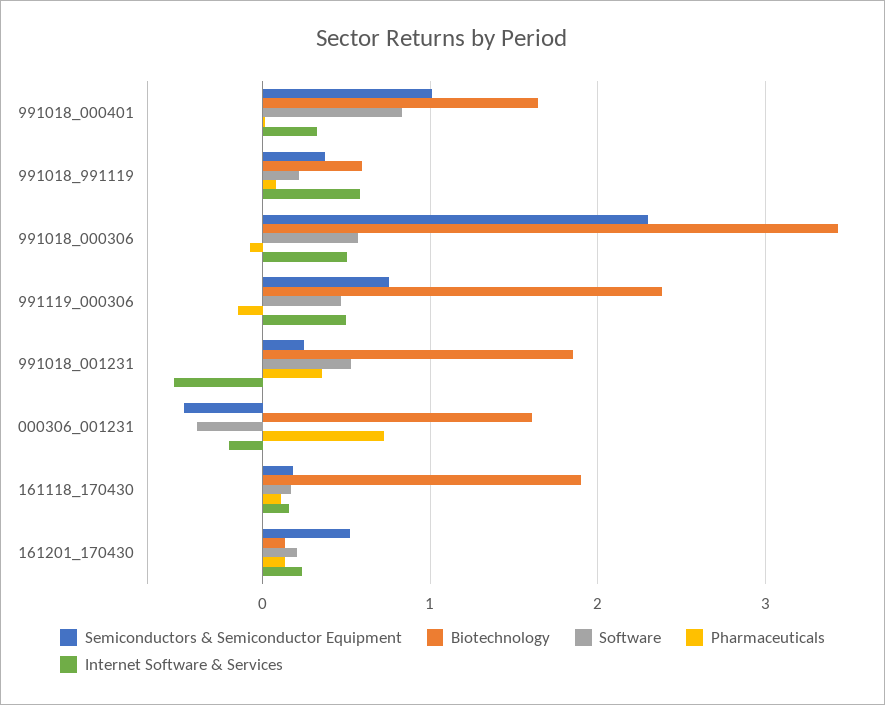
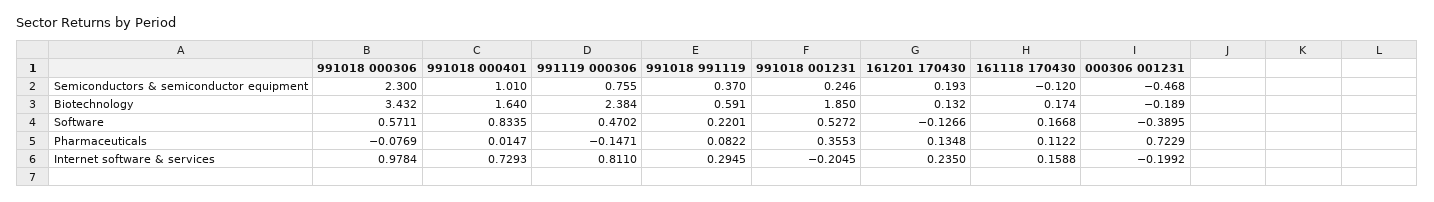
  {
    "Semiconductors & Semiconductor Equipment": {
      "991018_000401": 1.01,
      "991018_991119": 0.37,
      "991018_000306": 2.3,
      "991119_000306": 0.755,
      "991018_001231": 0.246,
      "000306_001231": -0.468,
-     "161118_170430": 0.2,
+     "161118_170430": -0.12,
-     "161201_170430": 0.5
+     "161201_170430": 0.193
    },
    "Biotechnology": {
      "991018_000401": 1.64,
      "991018_991119": 0.591,
      "991018_000306": 3.432,
      "991119_000306": 2.384,
      "991018_001231": 1.85,
-     "000306_001231": 1.6,
+     "000306_001231": -0.189,
-     "161118_170430": 1.9,
+     "161118_170430": 0.174,
      "161201_170430": 0.132
    },
    "Software": {
      "991018_000401": 0.8335,
      "991018_991119": 0.2201,
      "991018_000306": 0.5711,
      "991119_000306": 0.4702,
      "991018_001231": 0.5272,
      "000306_001231": -0.3895,
      "161118_170430": 0.1668,
-     "161201_170430": 0.2
+     "161201_170430": -0.1266
    },
    "Pharmaceuticals": {
      "991018_000401": 0.0147,
      "991018_991119": 0.0822,
      "991018_000306": -0.0769,
      "991119_000306": -0.1471,
      "991018_001231": 0.3553,
      "000306_001231": 0.7229,
      "161118_170430": 0.1122,
      "161201_170430": 0.1348
    },
    "Internet Software & Services": {
-     "991018_000401": 0.3,
+     "991018_000401": 0.7293,
-     "991018_991119": 0.6,
+     "991018_991119": 0.2945,
-     "991018_000306": 0.5,
+     "991018_000306": 0.9784,
-     "991119_000306": 0.5,
+     "991119_000306": 0.811,
-     "991018_001231": -0.5,
+     "991018_001231": -0.2045,
      "000306_001231": -0.1992,
      "161118_170430": 0.1588,
      "161201_170430": 0.235
    }
  }

